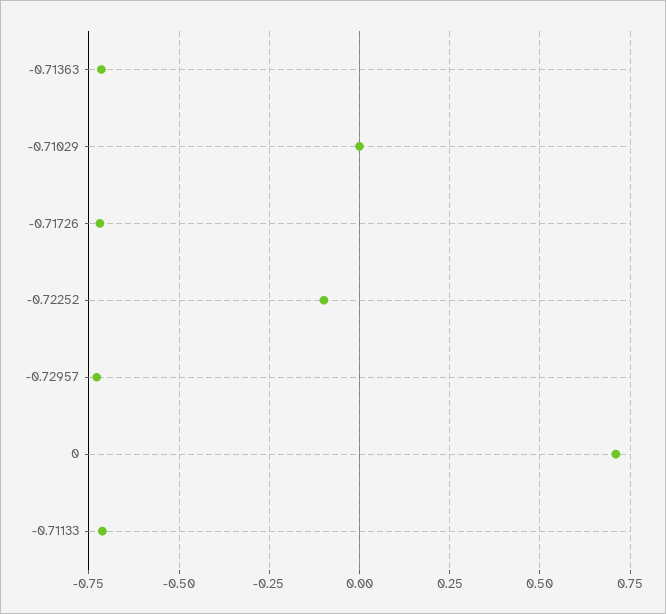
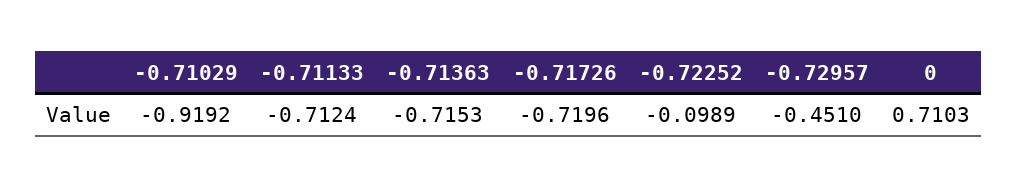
  {
    "-0.71363": -0.7153,
-   "-0.71029": 0,
+   "-0.71029": -0.9192,
    "-0.71726": -0.7196,
    "-0.72252": -0.0989,
-   "-0.72957": -0.725,
+   "-0.72957": -0.451,
    "0": 0.7103,
    "-0.71133": -0.7124
  }

